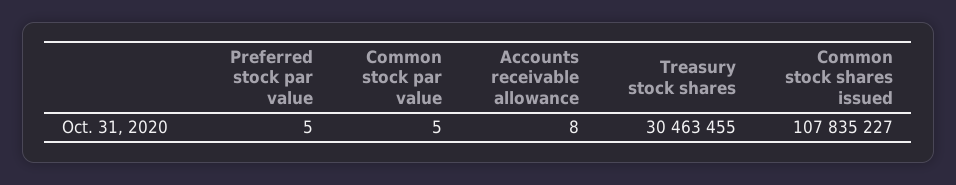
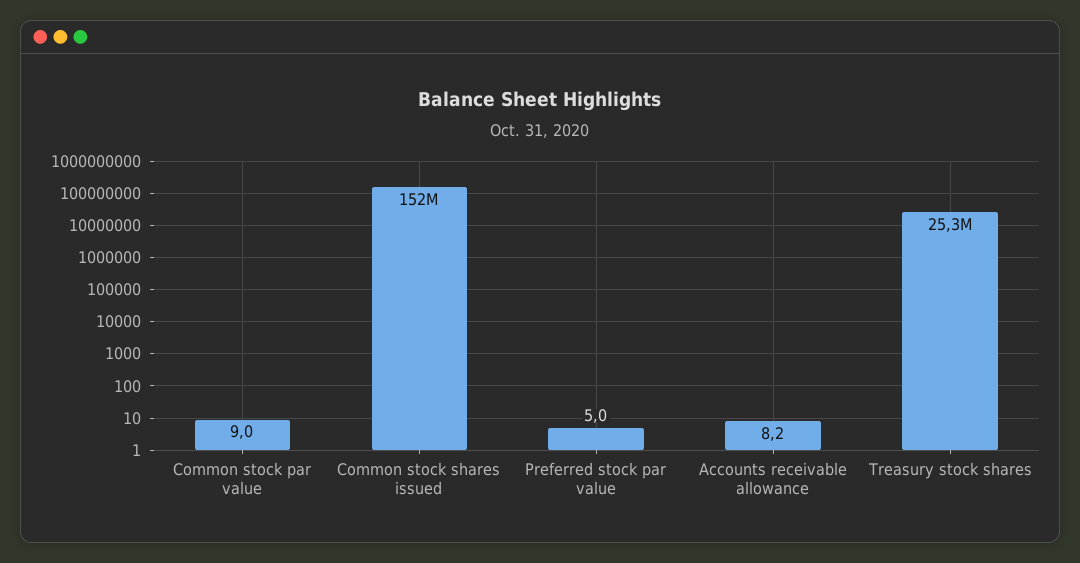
  {
    "Preferred stock par value": 5,
-   "Common stock par value": 5,
+   "Common stock par value": 9,
    "Accounts receivable allowance": 8.2,
-   "Treasury stock shares": 30463455,
+   "Treasury stock shares": 25300000,
-   "Common stock shares issued": 107835227
+   "Common stock shares issued": 152000000
  }

